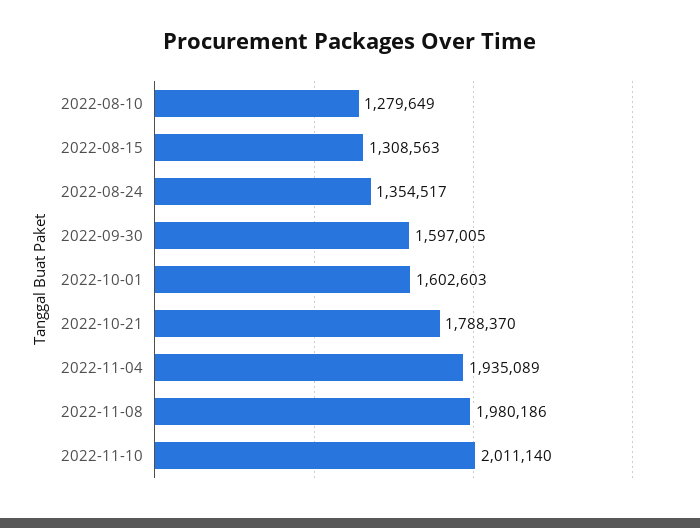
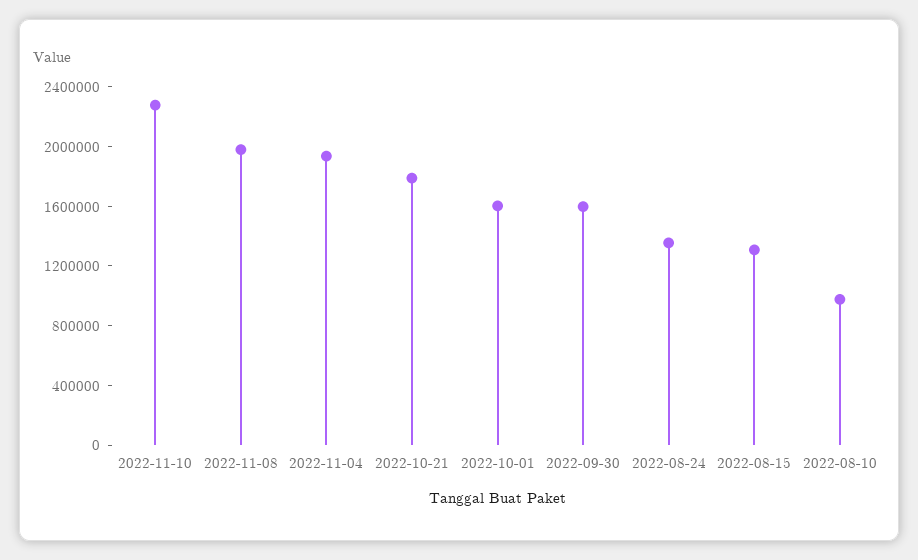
  {
-   "2022-08-10": 1279649,
+   "2022-08-10": 1000000,
    "2022-08-15": 1308563,
    "2022-08-24": 1354517,
    "2022-09-30": 1597005,
    "2022-10-01": 1602603,
    "2022-10-21": 1788370,
    "2022-11-04": 1935089,
    "2022-11-08": 1980186,
-   "2022-11-10": 2011140
+   "2022-11-10": 2300000
  }

